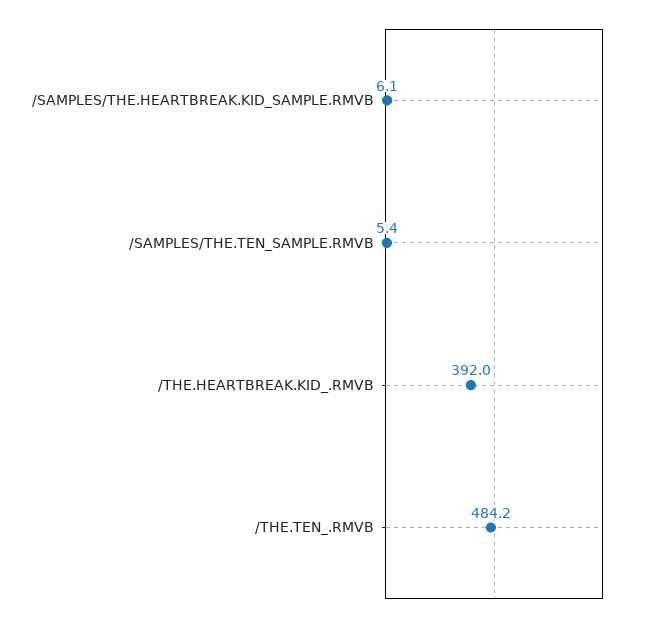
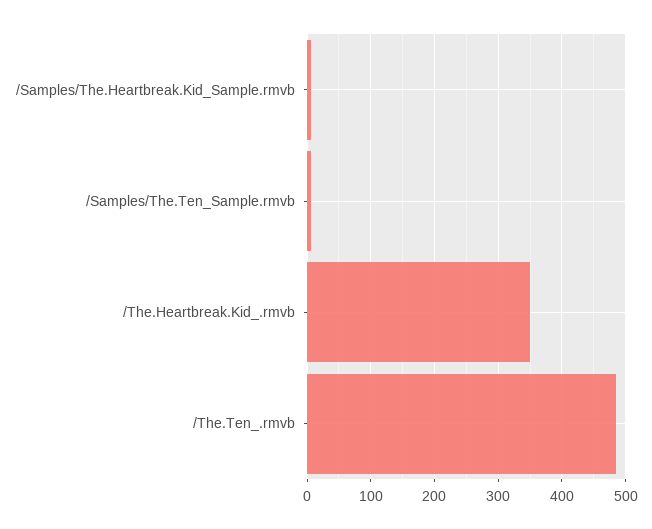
  {
    "/SAMPLES/THE.HEARTBREAK.KID_SAMPLE.RMVB": 6.1,
    "/SAMPLES/THE.TEN_SAMPLE.RMVB": 5.4,
-   "/THE.HEARTBREAK.KID_.RMVB": 392,
+   "/THE.HEARTBREAK.KID_.RMVB": 350,
    "/THE.TEN_.RMVB": 484.2
  }

